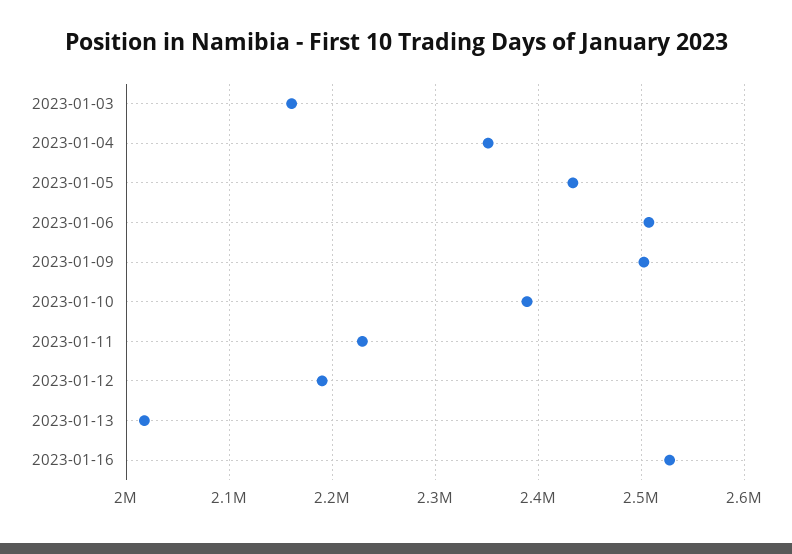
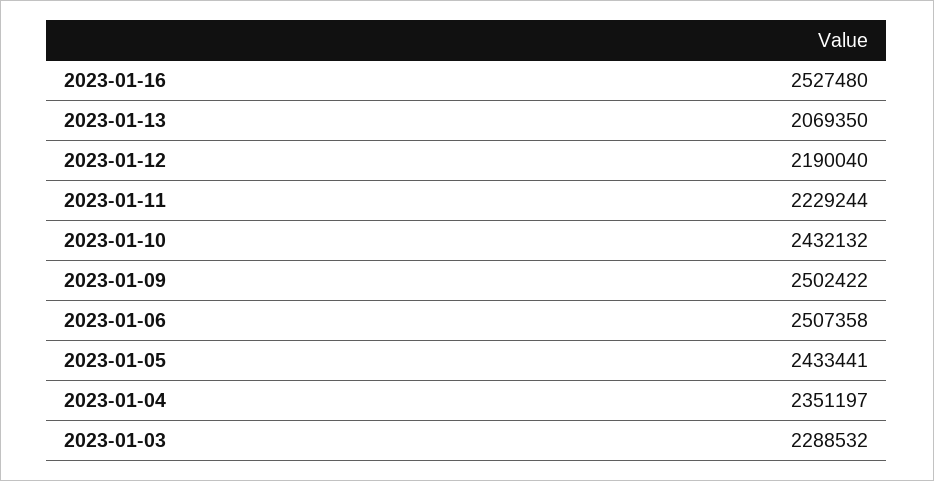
  {
-   "2023-01-03": 2160000,
+   "2023-01-03": 2288532,
    "2023-01-04": 2351197,
    "2023-01-05": 2433441,
    "2023-01-06": 2507358,
    "2023-01-09": 2502422,
-   "2023-01-10": 2390000,
+   "2023-01-10": 2432132,
    "2023-01-11": 2229244,
    "2023-01-12": 2190040,
-   "2023-01-13": 2020000,
+   "2023-01-13": 2069350,
    "2023-01-16": 2527480
  }

